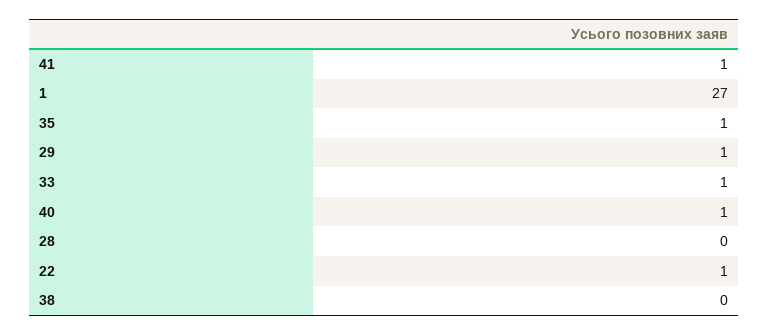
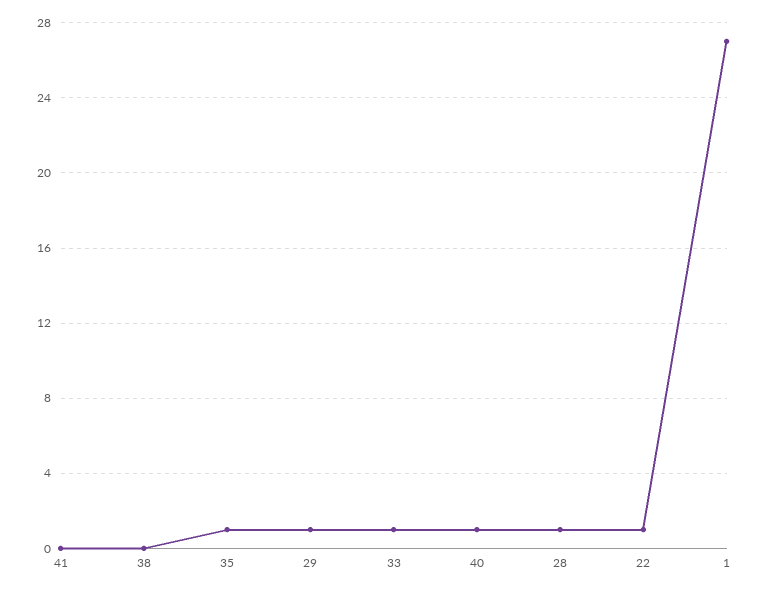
  {
-   "41": 1,
+   "41": 0,
    "1": 27,
    "35": 1,
    "29": 1,
    "33": 1,
    "40": 1,
-   "28": 0,
+   "28": 1,
    "22": 1,
    "38": 0
  }

